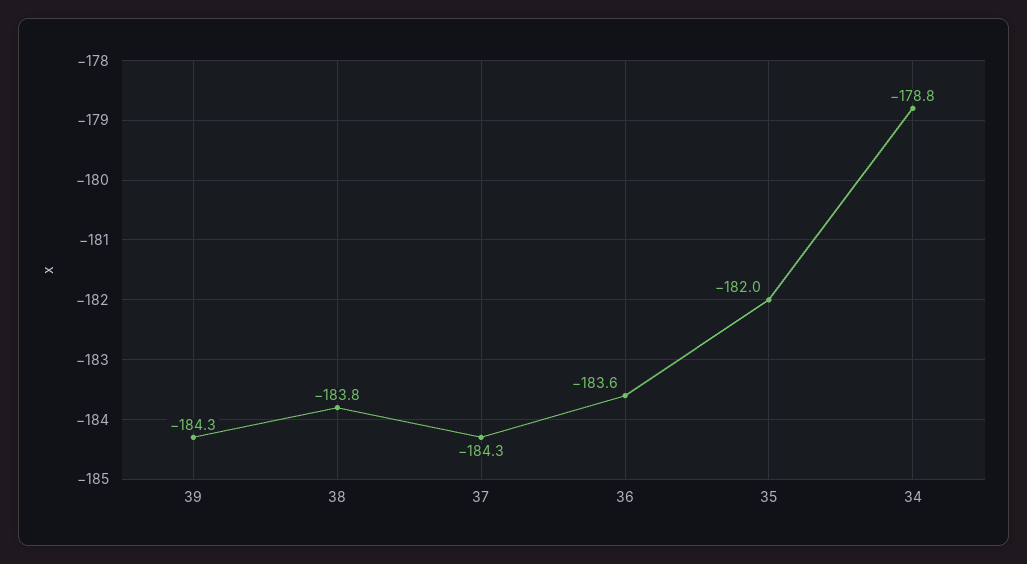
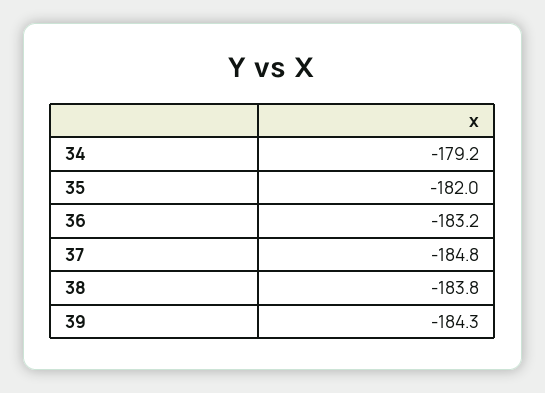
  {
    "39": -184.3,
    "38": -183.8,
-   "37": -184.3,
+   "37": -184.8,
-   "36": -183.6,
+   "36": -183.2,
    "35": -182,
-   "34": -178.8
+   "34": -179.2
  }

